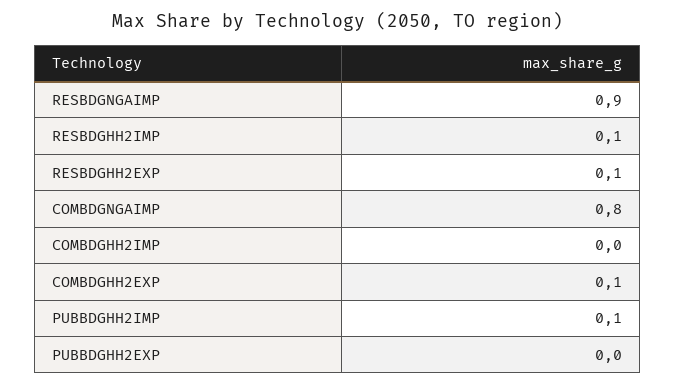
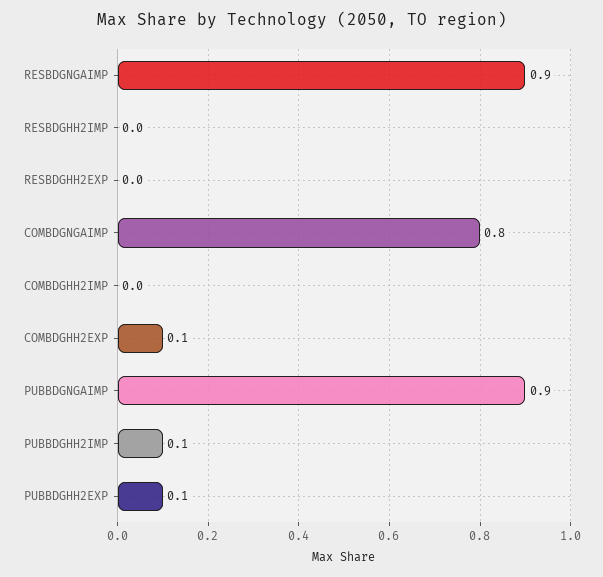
  {
    "RESBDGNGAIMP": 0.9,
-   "RESBDGHH2IMP": 0.1,
+   "RESBDGHH2IMP": 0,
-   "RESBDGHH2EXP": 0.1,
+   "RESBDGHH2EXP": 0,
    "COMBDGNGAIMP": 0.8,
    "COMBDGHH2IMP": 0,
    "COMBDGHH2EXP": 0.1,
    "PUBBDGHH2IMP": 0.1,
-   "PUBBDGHH2EXP": 0
+   "PUBBDGHH2EXP": 0.1,
+   "PUBBDGNGAIMP": 0.9
  }

